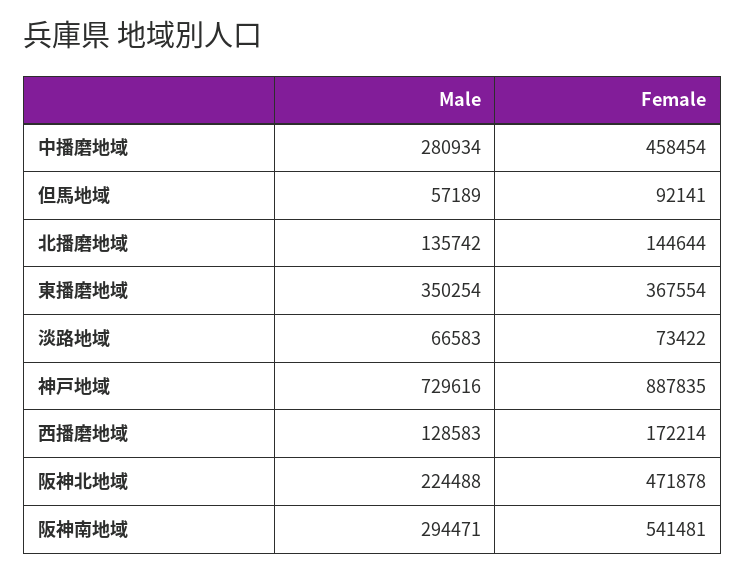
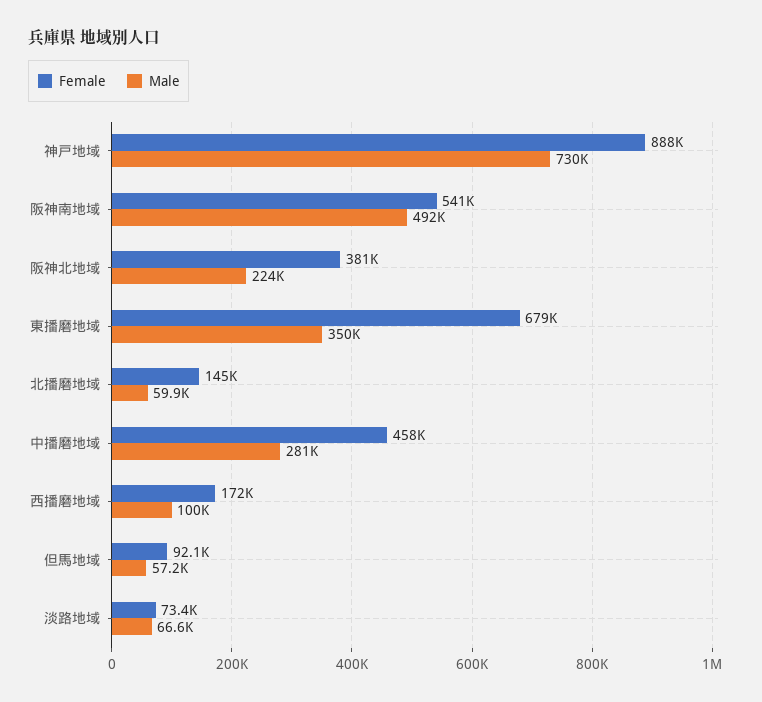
  {
    "Male": {
      "中播磨地域": 280934,
      "但馬地域": 57189,
-     "北播磨地域": 135742,
+     "北播磨地域": 59900,
      "東播磨地域": 350254,
      "淡路地域": 66583,
      "神戸地域": 729616,
-     "西播磨地域": 128583,
+     "西播磨地域": 100000,
      "阪神北地域": 224488,
-     "阪神南地域": 294471
+     "阪神南地域": 492000
    },
    "Female": {
      "中播磨地域": 458454,
      "但馬地域": 92141,
      "北播磨地域": 144644,
-     "東播磨地域": 367554,
+     "東播磨地域": 679000,
      "淡路地域": 73422,
      "神戸地域": 887835,
      "西播磨地域": 172214,
-     "阪神北地域": 471878,
+     "阪神北地域": 381000,
      "阪神南地域": 541481
    }
  }

